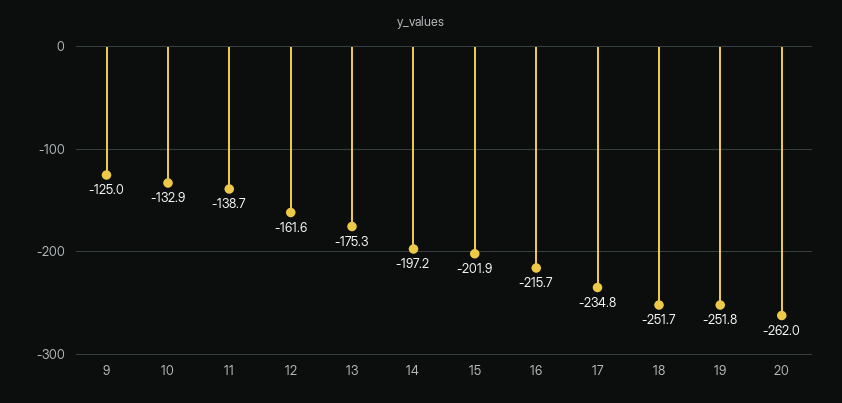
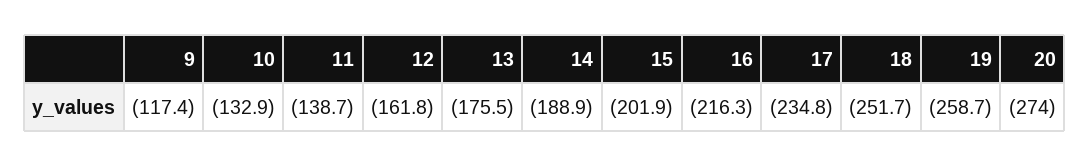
  {
-   "9": -125,
+   "9": -117.4,
    "10": -132.9,
    "11": -138.7,
-   "12": -161.6,
+   "12": -161.8,
-   "13": -175.3,
+   "13": -175.5,
-   "14": -197.2,
+   "14": -188.9,
    "15": -201.9,
-   "16": -215.7,
+   "16": -216.3,
    "17": -234.8,
    "18": -251.7,
-   "19": -251.8,
+   "19": -258.7,
-   "20": -262
+   "20": -274
  }

